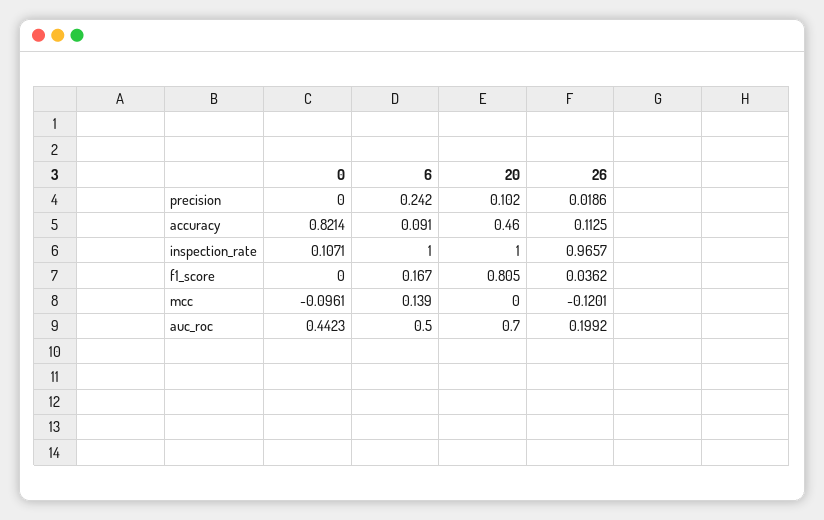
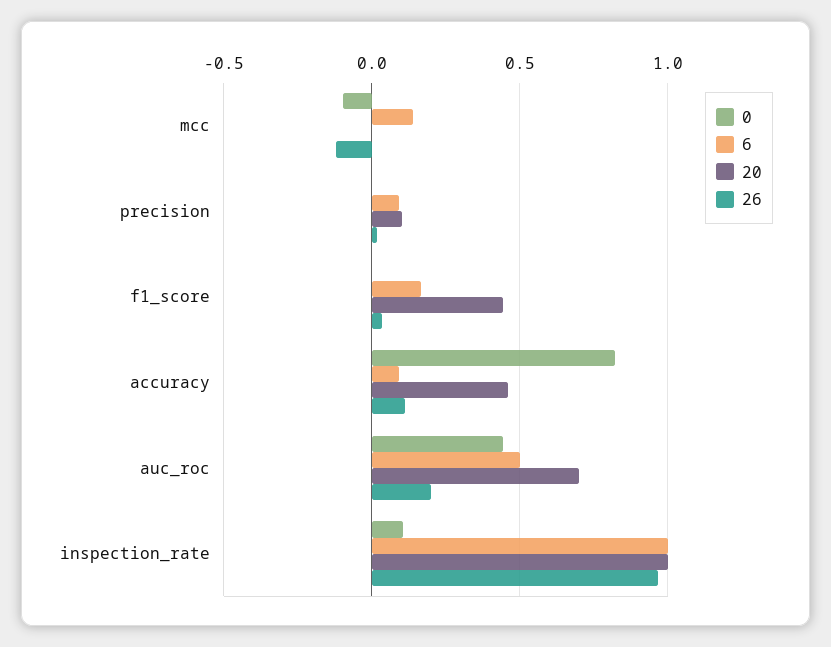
  {
    "0": {
      "precision": 0,
      "accuracy": 0.8214,
      "inspection_rate": 0.1071,
      "f1_score": 0,
      "mcc": -0.0961,
      "auc_roc": 0.4423
    },
    "6": {
-     "precision": 0.242,
+     "precision": 0.1,
      "accuracy": 0.091,
      "inspection_rate": 1,
      "f1_score": 0.167,
      "mcc": 0.139,
      "auc_roc": 0.5
    },
    "20": {
      "precision": 0.102,
      "accuracy": 0.46,
      "inspection_rate": 1,
-     "f1_score": 0.805,
+     "f1_score": 0.45,
      "mcc": 0,
      "auc_roc": 0.7
    },
    "26": {
      "precision": 0.0186,
      "accuracy": 0.1125,
      "inspection_rate": 0.9657,
      "f1_score": 0.0362,
      "mcc": -0.1201,
      "auc_roc": 0.1992
    }
  }

